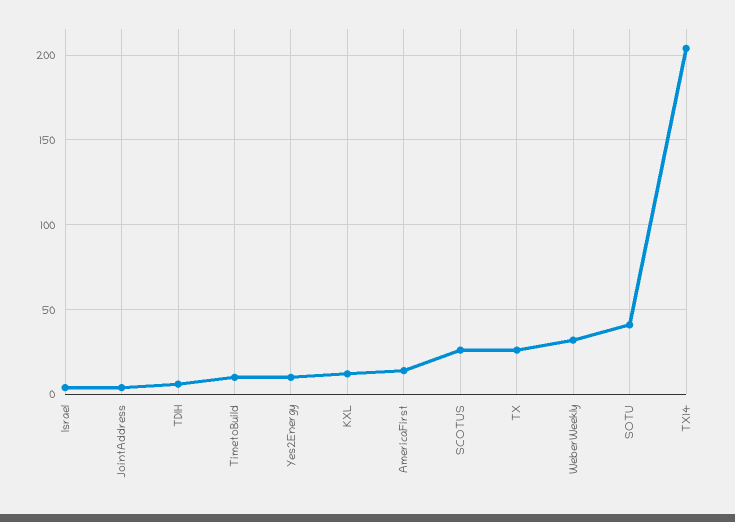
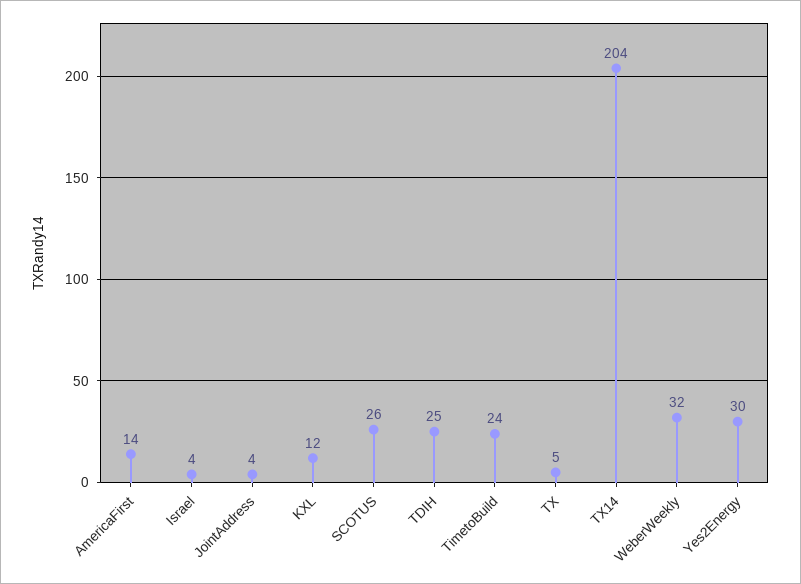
  {
    "Israel": 4,
    "JointAddress": 4,
-   "TDIH": 5,
+   "TDIH": 25,
-   "TimetoBuild": 10,
+   "TimetoBuild": 24,
-   "Yes2Energy": 10,
+   "Yes2Energy": 30,
    "KXL": 12,
    "AmericaFirst": 14,
    "SCOTUS": 26,
-   "TX": 25,
+   "TX": 5,
    "WeberWeekly": 32,
-   "SOTU": 40,
    "TX14": 204
  }

